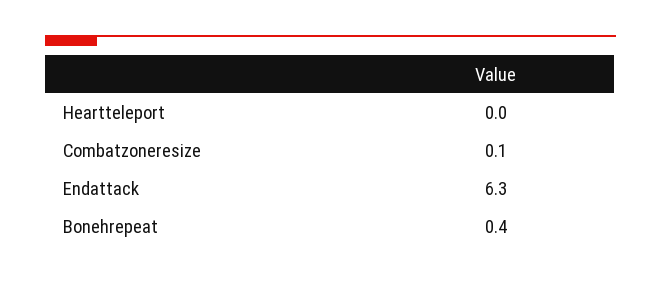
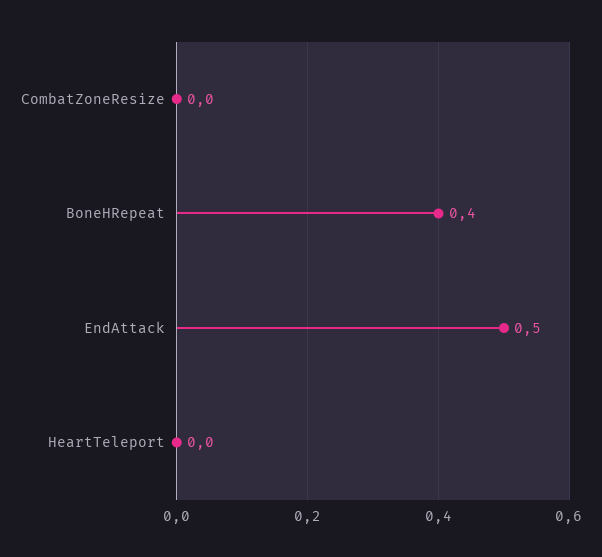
  {
    "Heartteleport": 0,
-   "Combatzoneresize": 0.1,
+   "Combatzoneresize": 0,
-   "Endattack": 6.3,
+   "Endattack": 0.5,
    "Bonehrepeat": 0.4
  }

